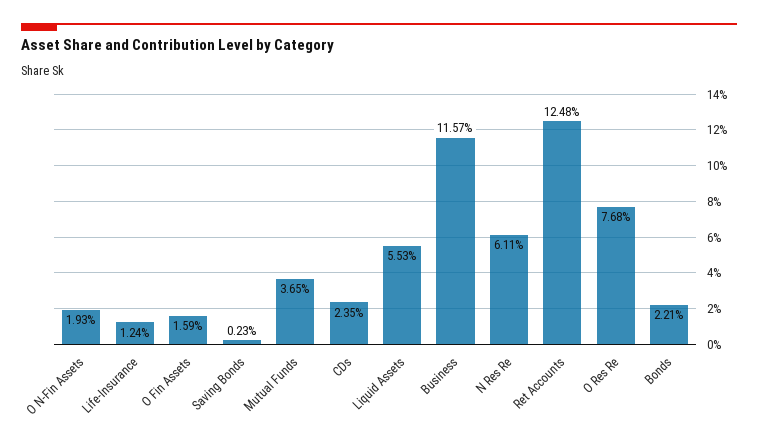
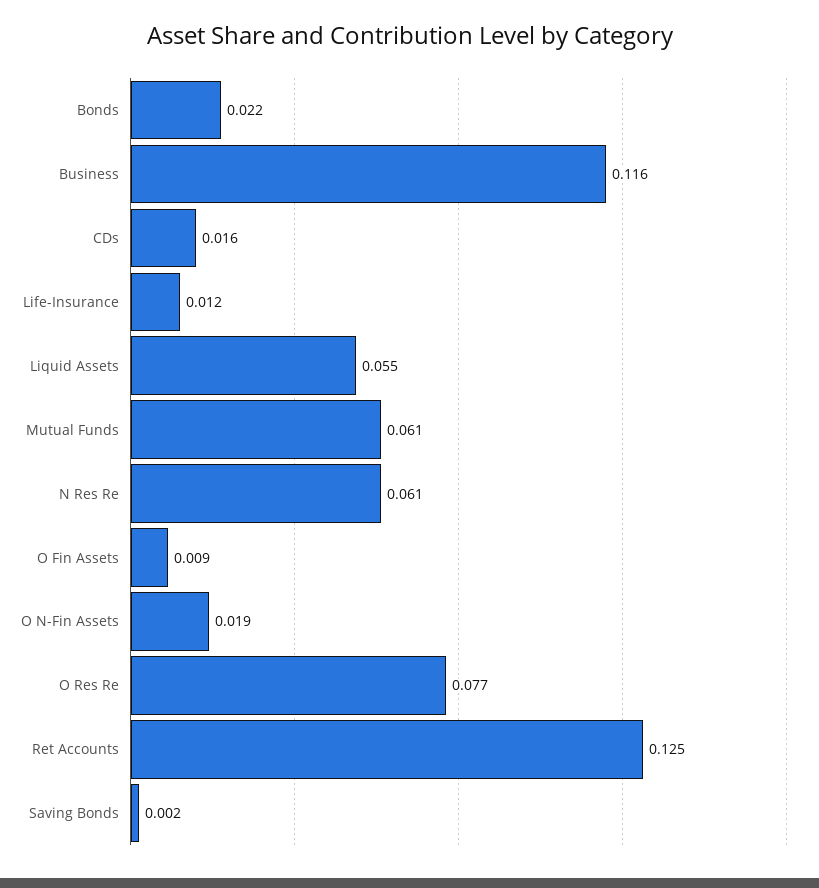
  {
    "O N-Fin Assets": 0.0193,
    "Life-Insurance": 0.0124,
-   "O Fin Assets": 0.0159,
+   "O Fin Assets": 0.009,
    "Saving Bonds": 0.0023,
-   "Mutual Funds": 0.0365,
+   "Mutual Funds": 0.061,
-   "CDs": 0.0235,
+   "CDs": 0.016,
    "Liquid Assets": 0.0553,
    "Business": 0.1157,
    "N Res Re": 0.0611,
    "Ret Accounts": 0.1248,
    "O Res Re": 0.0768,
    "Bonds": 0.0221
  }

